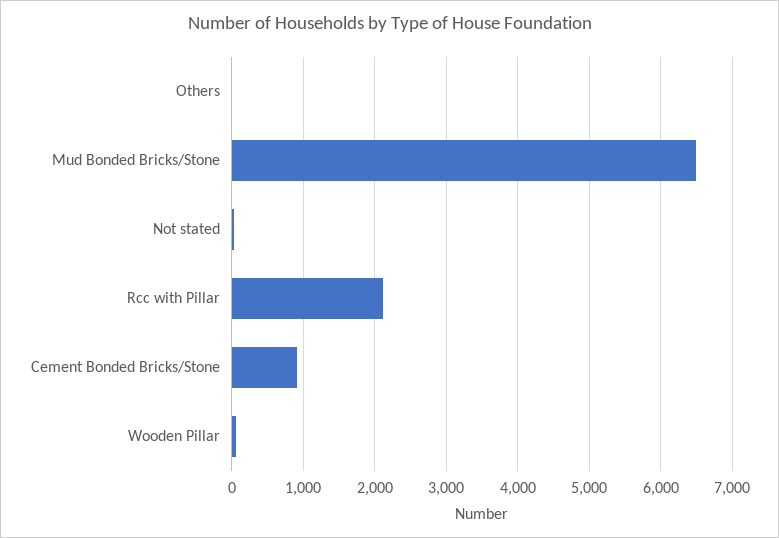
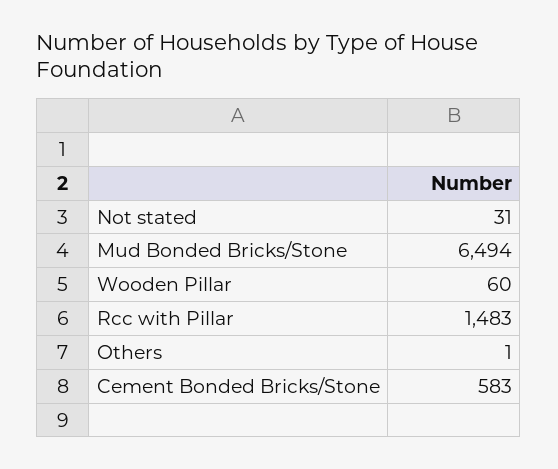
  {
    "Others": 1,
    "Mud Bonded Bricks/Stone": 6494,
    "Not stated": 31,
-   "Rcc with Pillar": 2100,
+   "Rcc with Pillar": 1483,
-   "Cement Bonded Bricks/Stone": 900,
+   "Cement Bonded Bricks/Stone": 583,
    "Wooden Pillar": 60
  }

